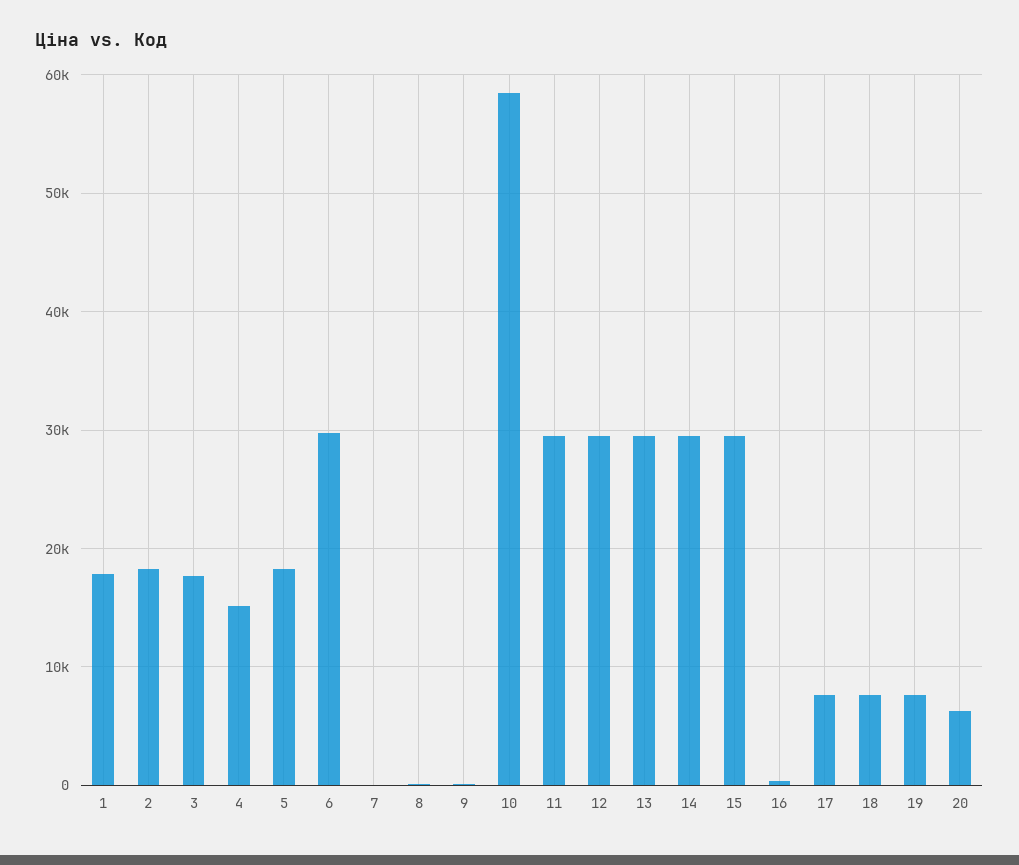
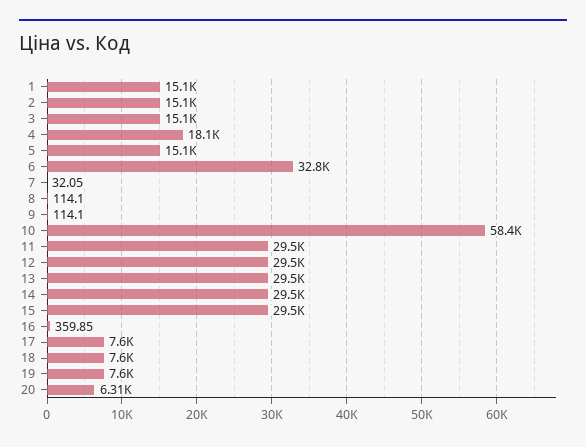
  {
-   "1": 18000,
+   "1": 15100,
-   "2": 18000,
+   "2": 15100,
-   "3": 18000,
+   "3": 15100,
-   "4": 15000,
+   "4": 18100,
-   "5": 18000,
+   "5": 15100,
-   "6": 30000,
+   "6": 32800,
    "7": 32.05,
    "8": 114.1,
    "9": 114.1,
    "10": 58400,
    "11": 29500,
    "12": 29500,
    "13": 29500,
    "14": 29500,
    "15": 29500,
    "16": 359.85,
    "17": 7600,
    "18": 7600,
    "19": 7600,
    "20": 6310
  }

